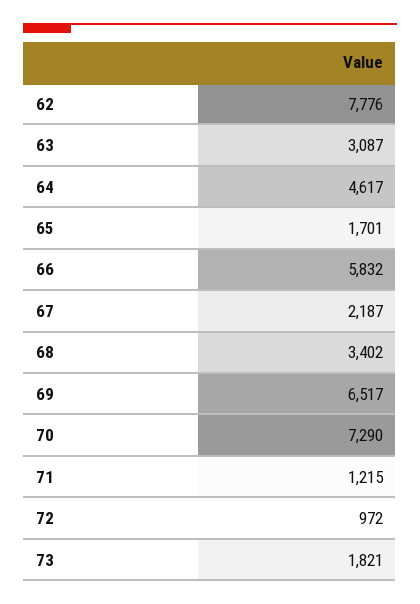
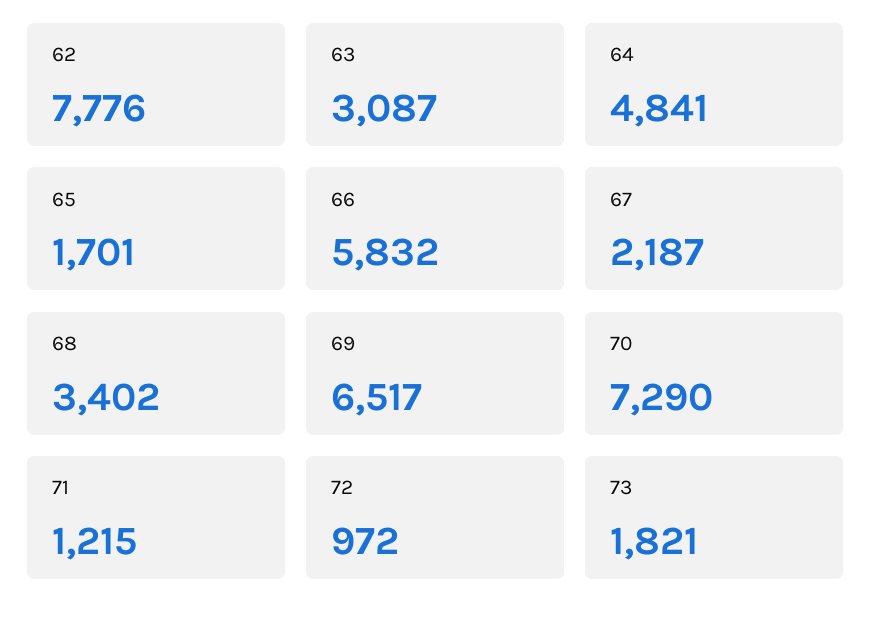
  {
    "62": 7776,
    "63": 3087,
-   "64": 4617,
+   "64": 4841,
    "65": 1701,
    "66": 5832,
    "67": 2187,
    "68": 3402,
    "69": 6517,
    "70": 7290,
    "71": 1215,
    "72": 972,
    "73": 1821
  }

